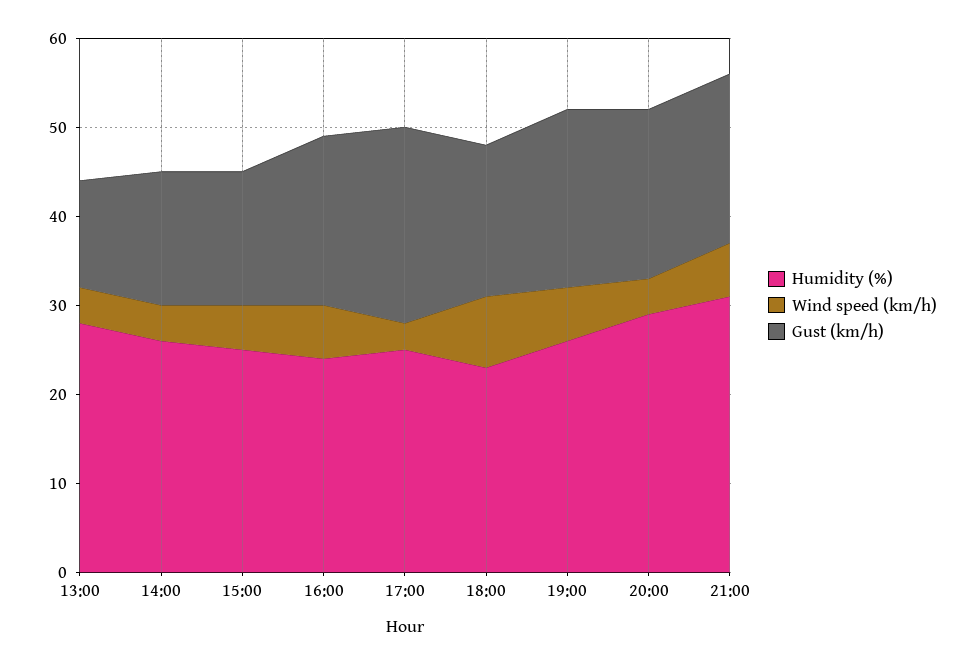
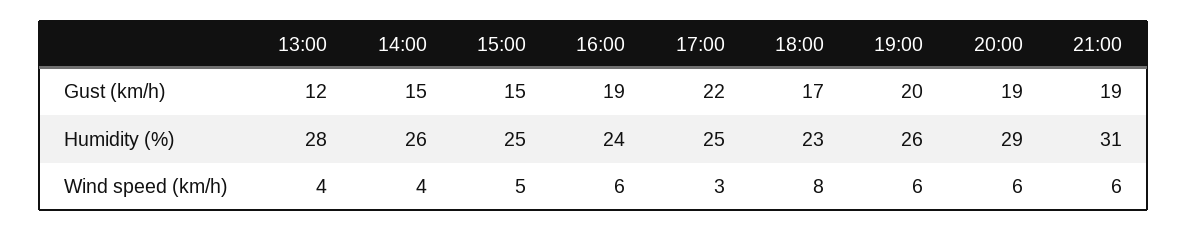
  {
    "Humidity (%)": {
      "13:00": 28,
      "14:00": 26,
      "15:00": 25,
      "16:00": 24,
      "17:00": 25,
      "18:00": 23,
      "19:00": 26,
      "20:00": 29,
      "21:00": 31
    },
    "Wind speed (km/h)": {
      "13:00": 4,
      "14:00": 4,
      "15:00": 5,
      "16:00": 6,
      "17:00": 3,
      "18:00": 8,
      "19:00": 6,
-     "20:00": 4,
+     "20:00": 6,
      "21:00": 6
    },
    "Gust (km/h)": {
      "13:00": 12,
      "14:00": 15,
      "15:00": 15,
      "16:00": 19,
      "17:00": 22,
      "18:00": 17,
      "19:00": 20,
      "20:00": 19,
      "21:00": 19
    }
  }

